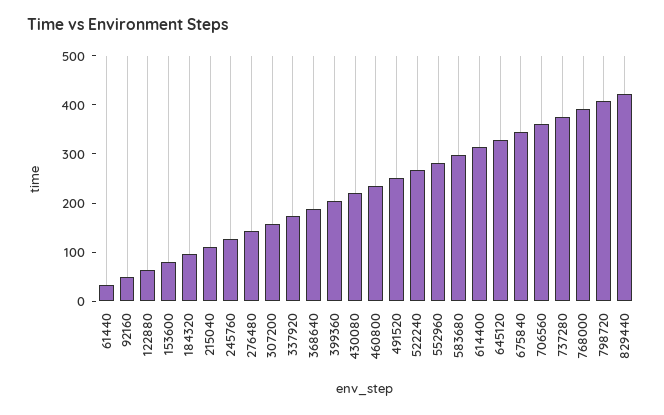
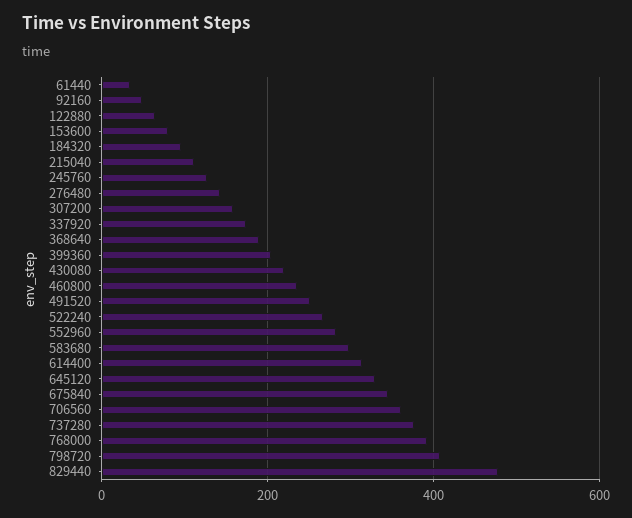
  {
    "61440": 40,
    "92160": 40,
    "122880": 60,
    "153600": 80,
    "184320": 100,
    "215040": 120,
    "245760": 120,
    "276480": 140,
    "307200": 160,
    "337920": 180,
    "368640": 180,
    "399360": 200,
    "430080": 220,
    "460800": 240,
    "491520": 260,
    "522240": 260,
    "552960": 280,
    "583680": 300,
    "614400": 320,
    "645120": 320,
    "675840": 340,
    "706560": 360,
    "737280": 380,
    "768000": 400,
    "798720": 400,
-   "829440": 420
+   "829440": 480
  }

